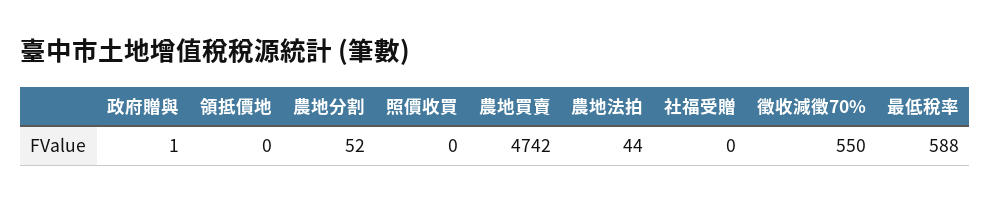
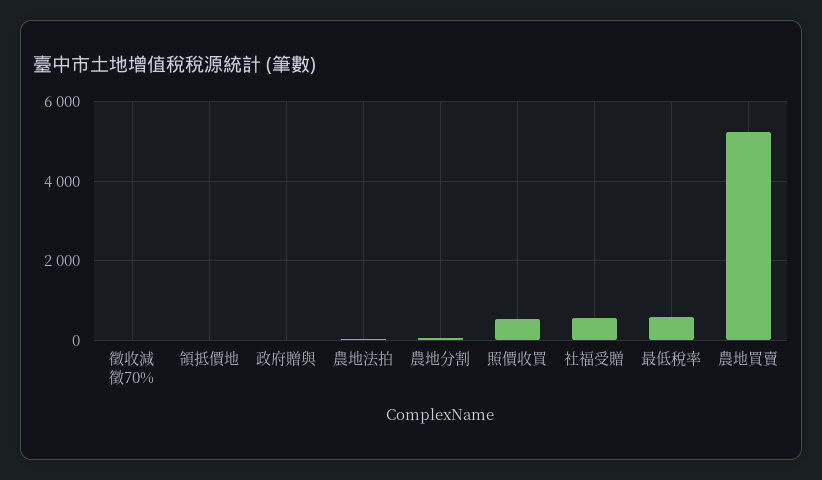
  {
    "政府贈與": 1,
    "領抵價地": 0,
    "農地分割": 52,
-   "照價收買": 0,
+   "照價收買": 600,
-   "農地買賣": 4742,
+   "農地買賣": 5200,
    "農地法拍": 44,
-   "社福受贈": 0,
+   "社福受贈": 600,
-   "徵收減徵70%": 550,
+   "徵收減徵70%": 0,
    "最低稅率": 588
  }

